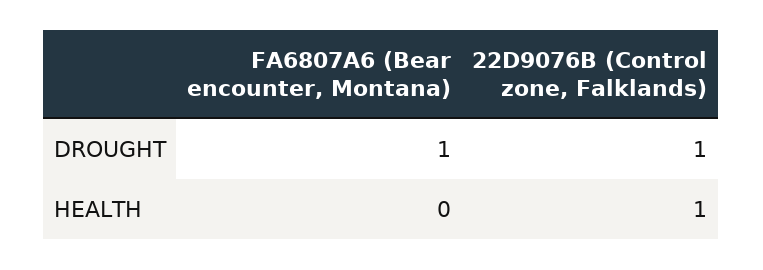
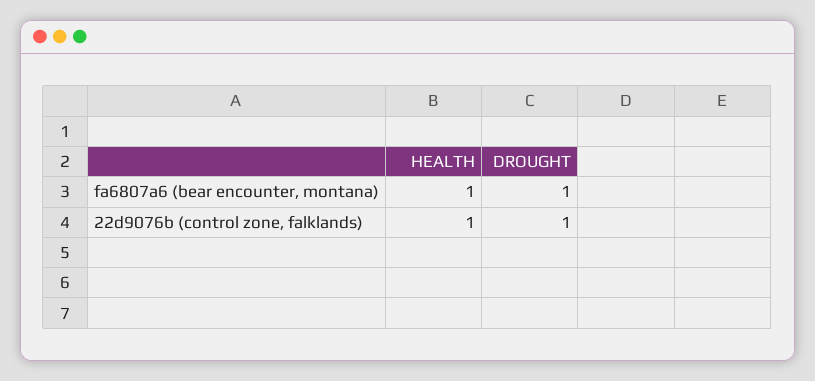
  {
    "FA6807A6 (Bear encounter, Montana)": {
      "DROUGHT": 1,
-     "HEALTH": 0
+     "HEALTH": 1
    },
    "22D9076B (Control zone, Falklands)": {
      "DROUGHT": 1,
      "HEALTH": 1
    }
  }

